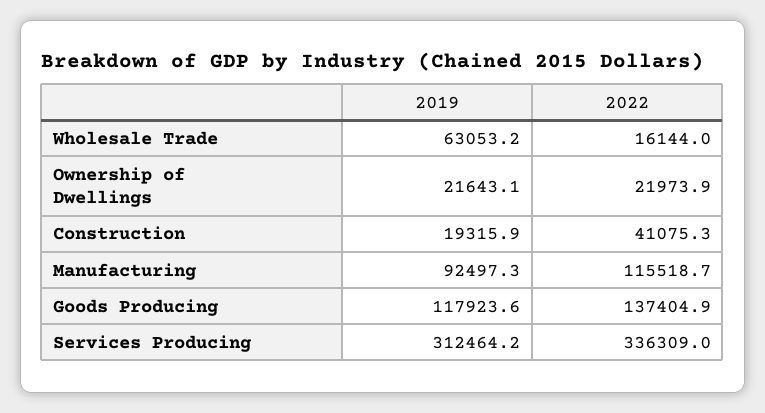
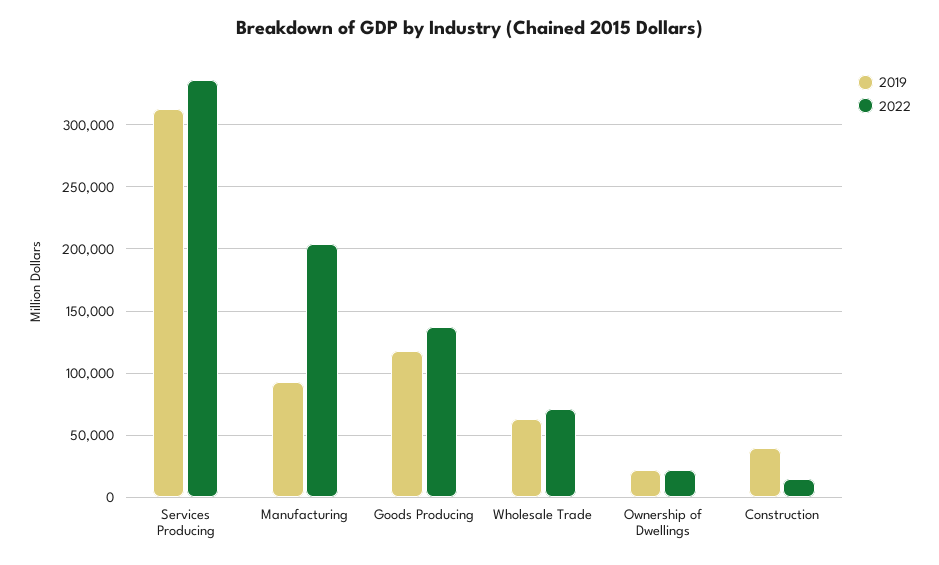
  {
    "2019": {
      "Wholesale Trade": 63053.2,
      "Ownership of Dwellings": 21643.1,
-     "Construction": 19315.9,
+     "Construction": 40000,
      "Manufacturing": 92497.3,
      "Goods Producing": 117923.6,
      "Services Producing": 312464.2
    },
    "2022": {
-     "Wholesale Trade": 16144,
+     "Wholesale Trade": 70000,
      "Ownership of Dwellings": 21973.9,
-     "Construction": 41075.3,
+     "Construction": 15000,
-     "Manufacturing": 115518.7,
+     "Manufacturing": 205000,
      "Goods Producing": 137404.9,
      "Services Producing": 336309
    }
  }

